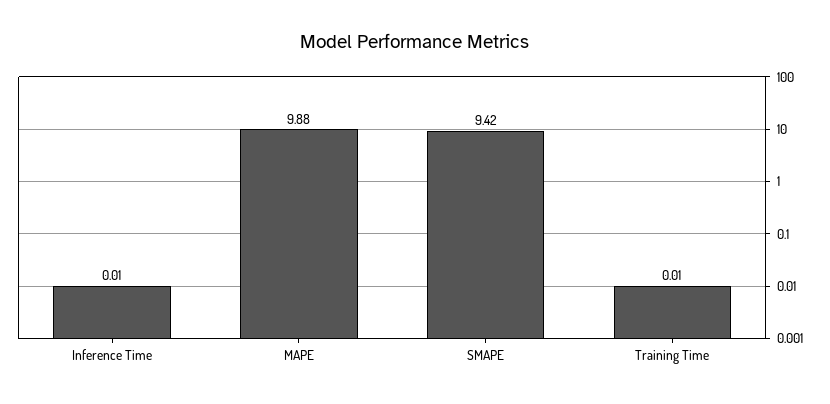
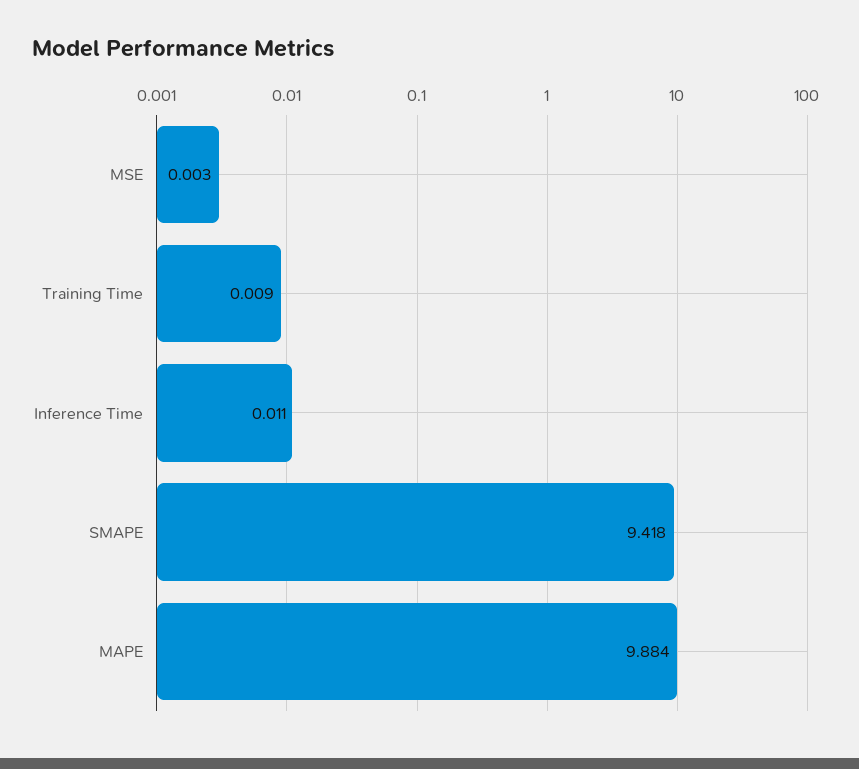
  {
    "Inference Time": 0.011,
    "MAPE": 9.884,
    "SMAPE": 9.418,
-   "Training Time": 0.009
+   "Training Time": 0.009,
+   "MSE": 0.003
  }

